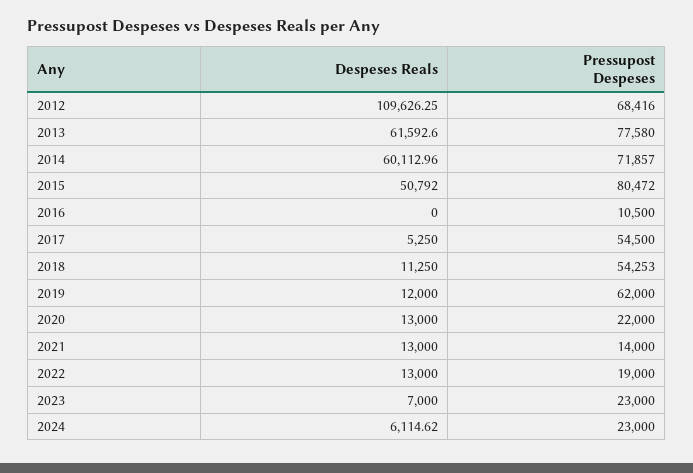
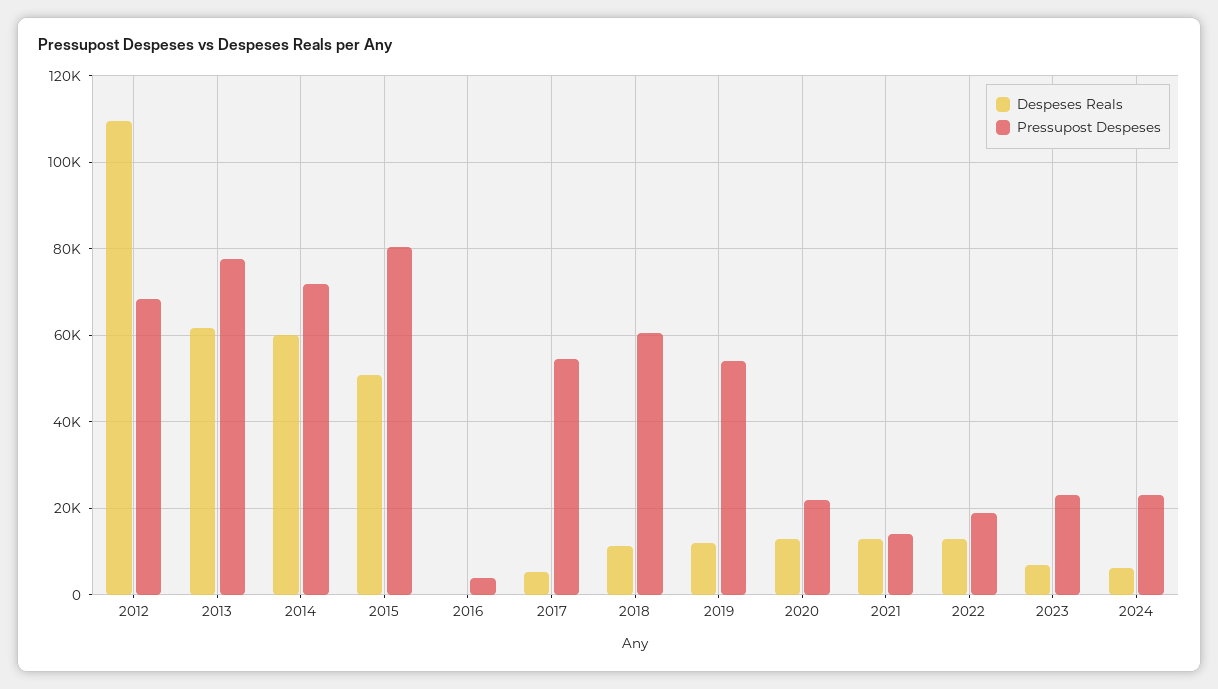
  {
    "Despeses Reals": {
      "2012": 109626.25,
      "2013": 61592.6,
      "2014": 60112.96,
      "2015": 50792,
      "2016": 0,
      "2017": 5250,
      "2018": 11250,
      "2019": 12000,
      "2020": 13000,
      "2021": 13000,
      "2022": 13000,
      "2023": 7000,
      "2024": 6114.62
    },
    "Pressupost Despeses": {
      "2012": 68416,
      "2013": 77580,
      "2014": 71857,
      "2015": 80472,
-     "2016": 10500,
+     "2016": 4000,
      "2017": 54500,
-     "2018": 54253,
+     "2018": 60000,
-     "2019": 62000,
+     "2019": 54000,
      "2020": 22000,
      "2021": 14000,
      "2022": 19000,
      "2023": 23000,
      "2024": 23000
    }
  }

